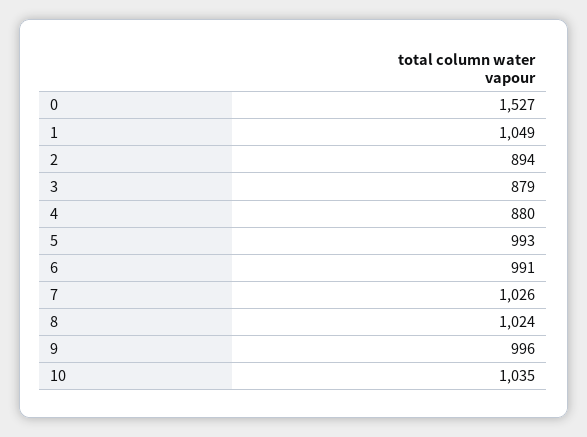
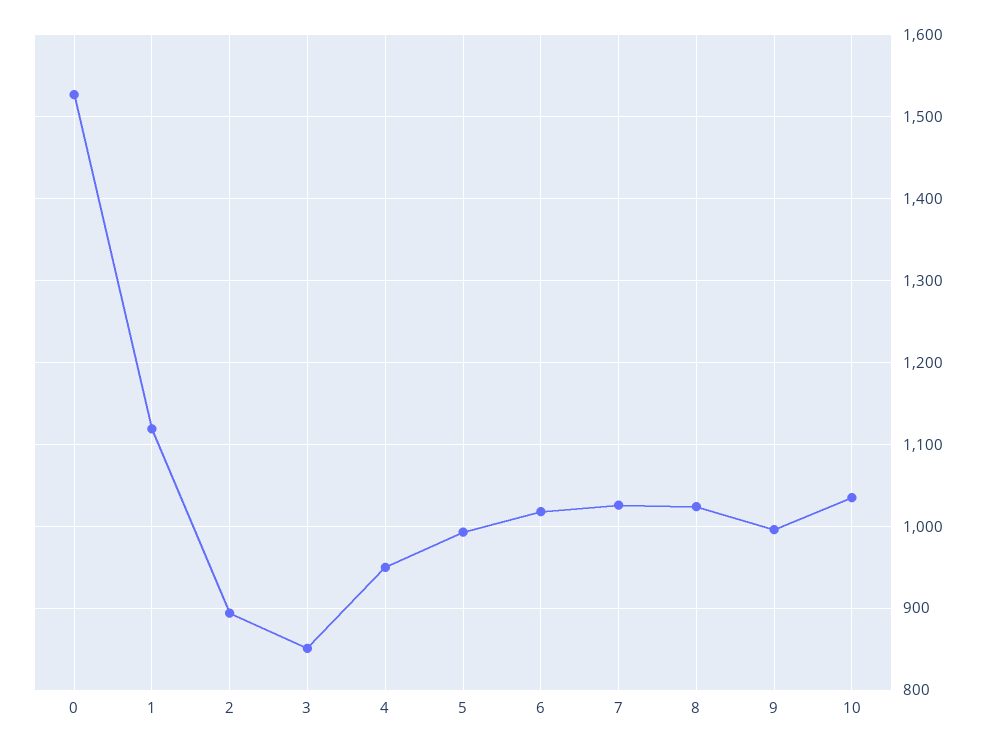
  {
    "0": 1527,
-   "1": 1049,
+   "1": 1120,
    "2": 894,
-   "3": 879,
+   "3": 850,
-   "4": 880,
+   "4": 950,
    "5": 993,
-   "6": 991,
+   "6": 1020,
    "7": 1026,
    "8": 1024,
    "9": 996,
    "10": 1035
  }

